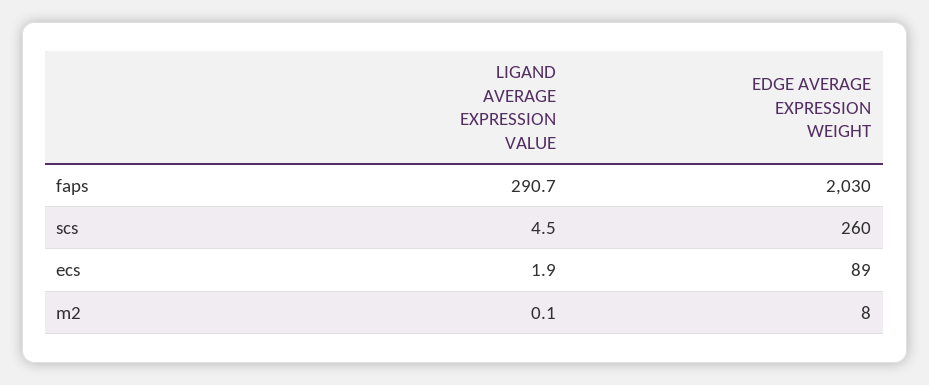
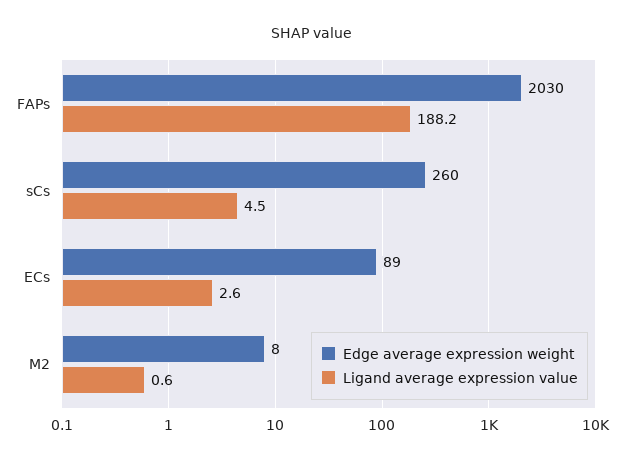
  {
    "LIGAND AVERAGE EXPRESSION VALUE": {
-     "faps": 290.7,
+     "faps": 188.2,
      "scs": 4.5,
-     "ecs": 1.9,
+     "ecs": 2.6,
-     "m2": 0.1
+     "m2": 0.6
    },
    "EDGE AVERAGE EXPRESSION WEIGHT": {
      "faps": 2030,
      "scs": 260,
      "ecs": 89,
      "m2": 8
    }
  }

